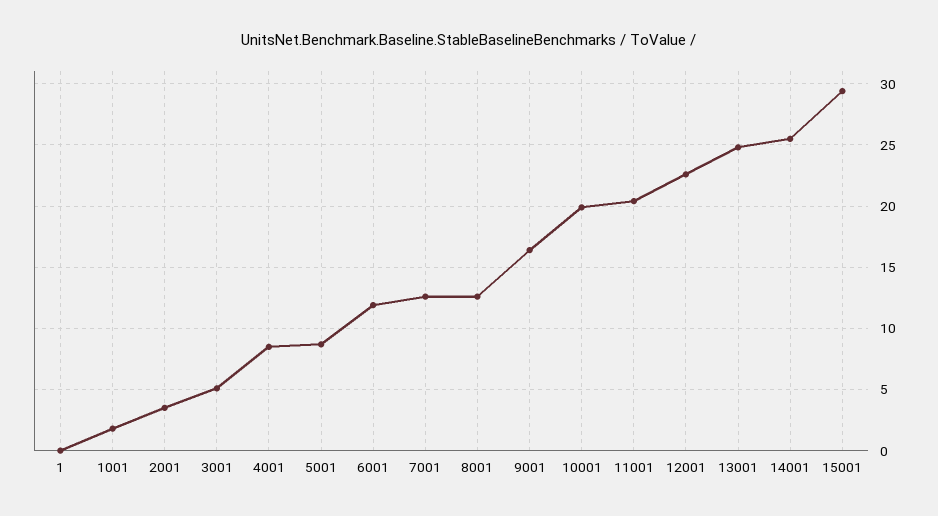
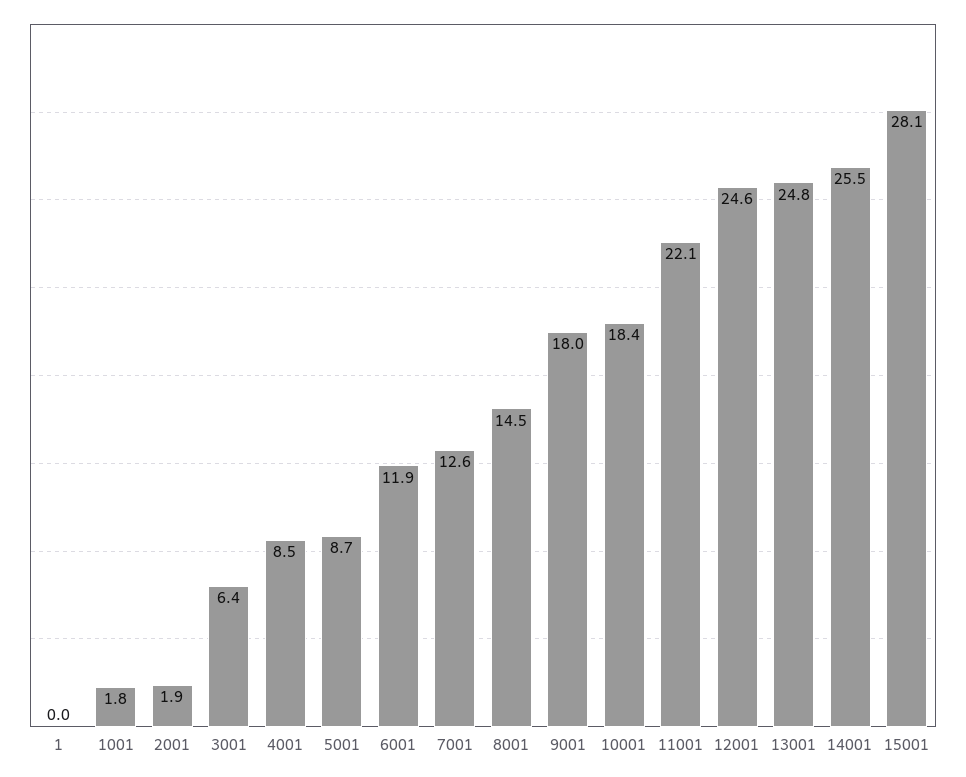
  {
    "1": 0,
    "1001": 1.8,
-   "2001": 3.5,
+   "2001": 1.9,
-   "3001": 5,
+   "3001": 6.4,
    "4001": 8.5,
    "5001": 8.7,
    "6001": 11.9,
    "7001": 12.6,
-   "8001": 12.5,
+   "8001": 14.5,
-   "9001": 16.5,
+   "9001": 18,
-   "10001": 20,
+   "10001": 18.4,
-   "11001": 20.5,
+   "11001": 22.1,
-   "12001": 22.5,
+   "12001": 24.6,
    "13001": 24.8,
    "14001": 25.5,
-   "15001": 29.5
+   "15001": 28.1
  }

